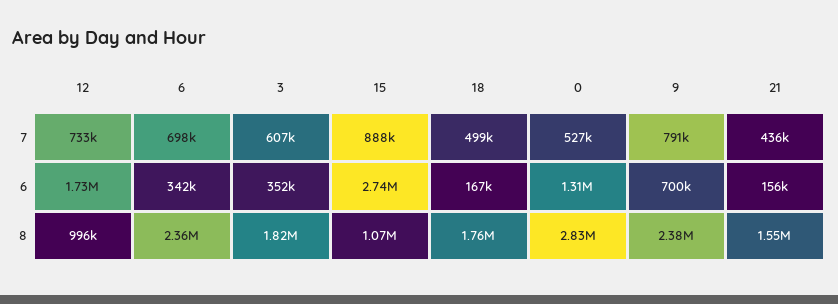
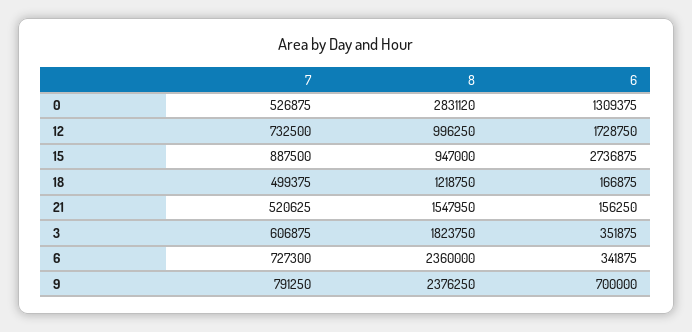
  {
    "12": {
      "7": 732500,
      "6": 1728750,
      "8": 996250
    },
    "6": {
-     "7": 698000,
+     "7": 727300,
      "6": 341875,
      "8": 2360000
    },
    "3": {
      "7": 606875,
      "6": 351875,
      "8": 1823750
    },
    "15": {
      "7": 887500,
      "6": 2736875,
-     "8": 1070000
+     "8": 947000
    },
    "18": {
      "7": 499375,
      "6": 166875,
-     "8": 1760000
+     "8": 1218750
    },
    "0": {
      "7": 526875,
      "6": 1309375,
      "8": 2831120
    },
    "9": {
      "7": 791250,
      "6": 700000,
      "8": 2376250
    },
    "21": {
-     "7": 436000,
+     "7": 520625,
      "6": 156250,
      "8": 1547950
    }
  }

